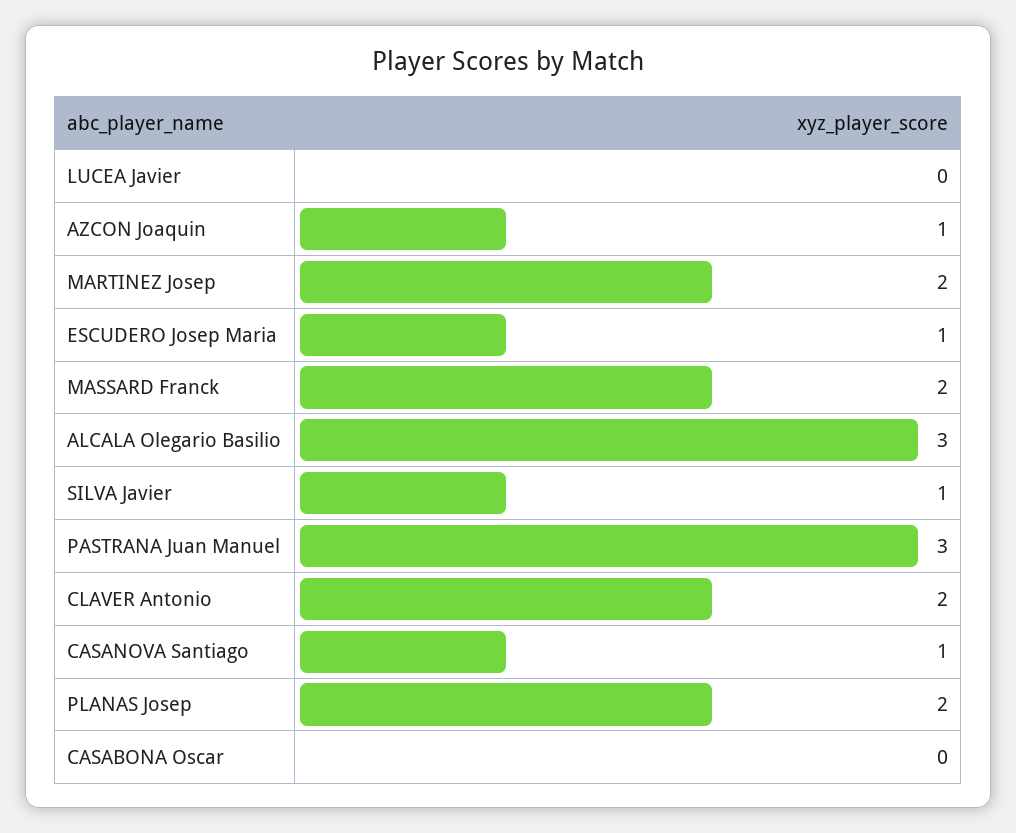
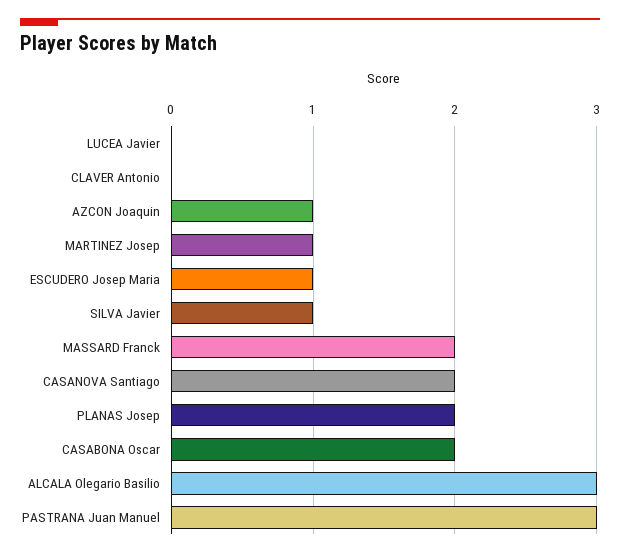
  {
    "LUCEA Javier": 0,
    "AZCON Joaquin": 1,
-   "MARTINEZ Josep": 2,
+   "MARTINEZ Josep": 1,
    "ESCUDERO Josep Maria": 1,
    "MASSARD Franck": 2,
    "ALCALA Olegario Basilio": 3,
    "SILVA Javier": 1,
    "PASTRANA Juan Manuel": 3,
-   "CLAVER Antonio": 2,
+   "CLAVER Antonio": 0,
-   "CASANOVA Santiago": 1,
+   "CASANOVA Santiago": 2,
    "PLANAS Josep": 2,
-   "CASABONA Oscar": 0
+   "CASABONA Oscar": 2
  }

